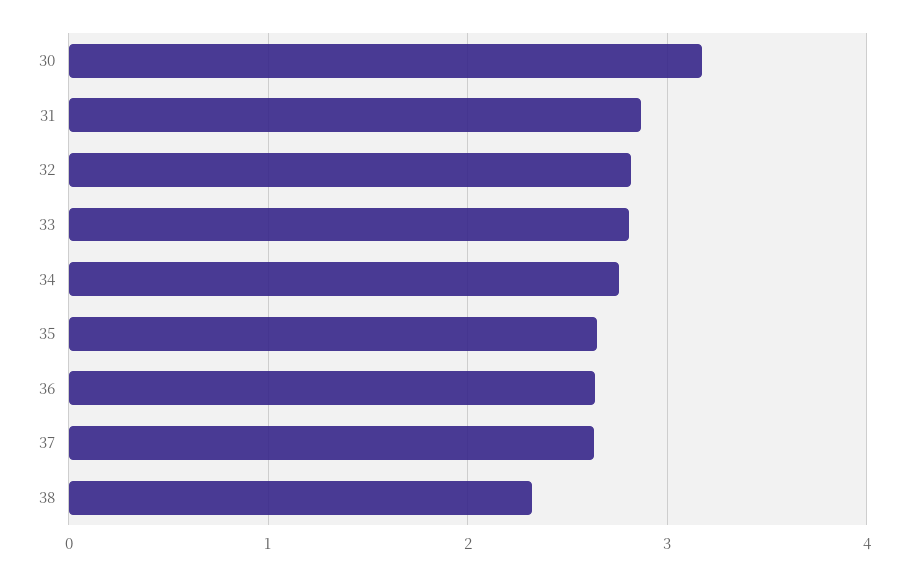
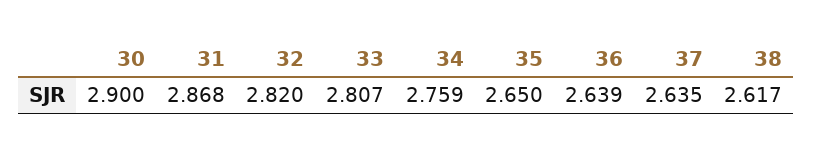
  {
-   "30": 3.2,
+   "30": 2.9,
    "31": 2.868,
    "32": 2.82,
    "33": 2.807,
    "34": 2.759,
    "35": 2.65,
    "36": 2.639,
    "37": 2.635,
-   "38": 2.3
+   "38": 2.617
  }

